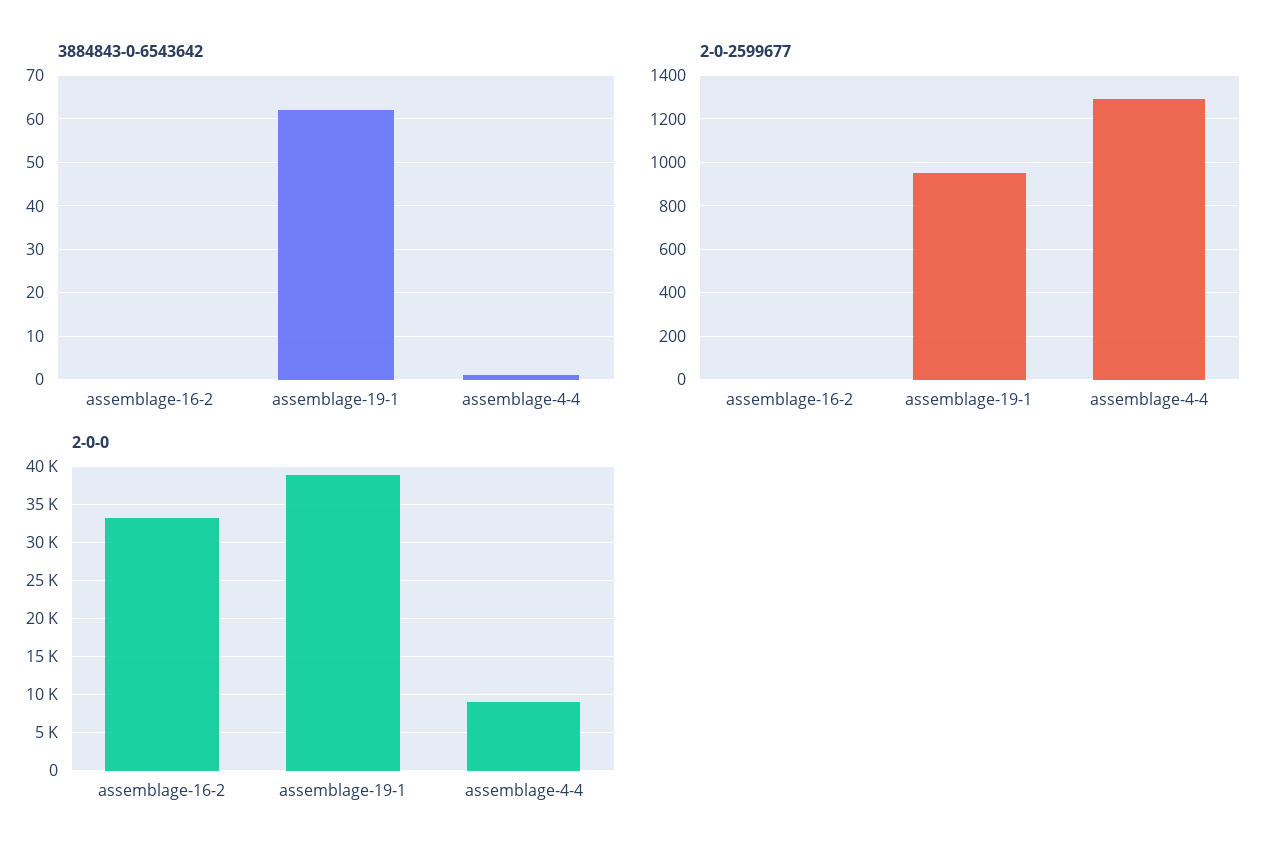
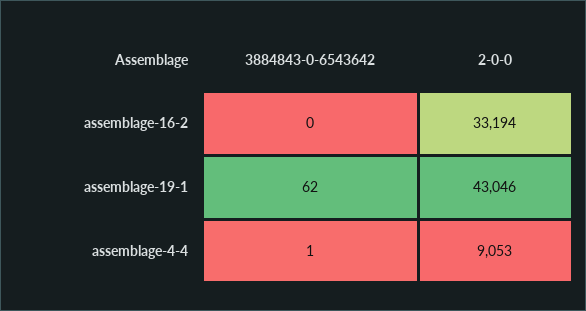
  {
    "3884843-0-6543642": {
      "assemblage-16-2": 0,
      "assemblage-19-1": 62,
      "assemblage-4-4": 1
    },
-   "2-0-2599677": {
-     "assemblage-16-2": 0,
-     "assemblage-19-1": 950,
-     "assemblage-4-4": 1300
-   },
    "2-0-0": {
      "assemblage-16-2": 33194,
-     "assemblage-19-1": 39000,
+     "assemblage-19-1": 43046,
      "assemblage-4-4": 9053
    }
  }

